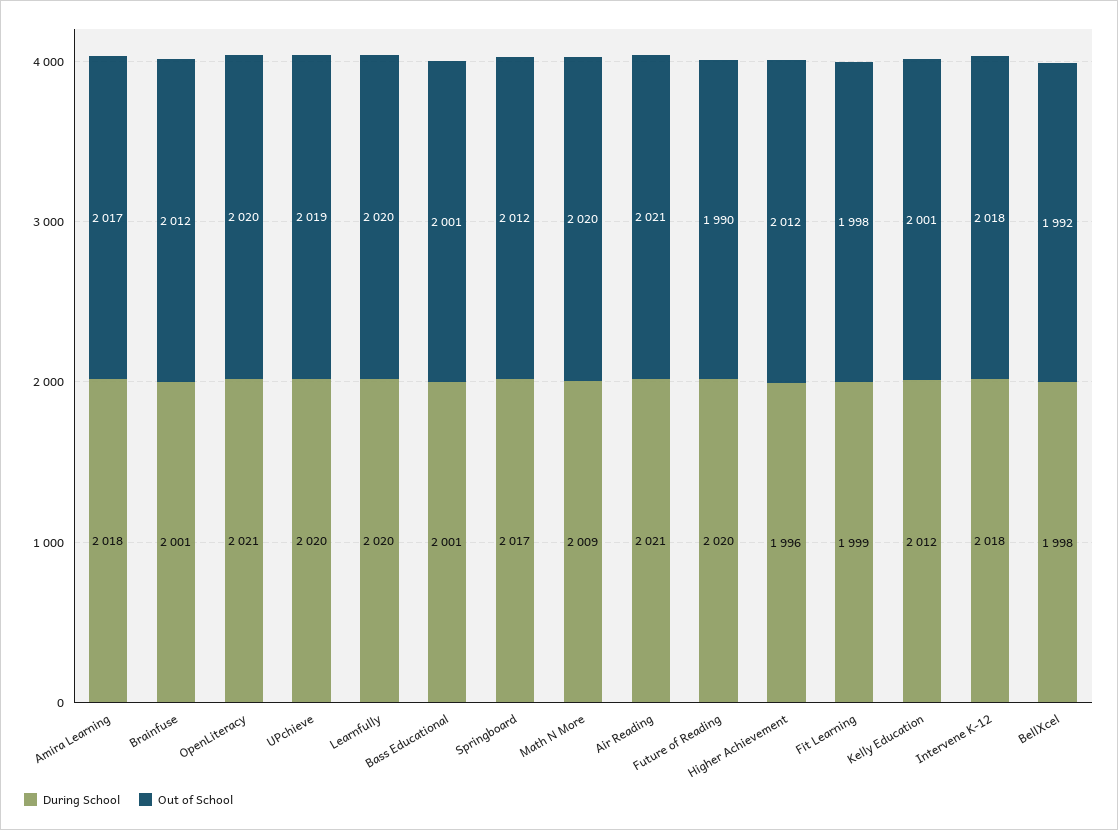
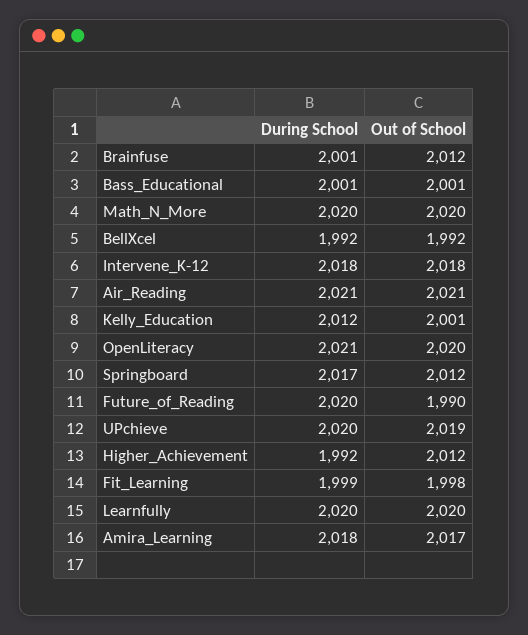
  {
    "During School": {
      "Amira Learning": 2018,
      "Brainfuse": 2001,
      "OpenLiteracy": 2021,
      "UPchieve": 2020,
      "Learnfully": 2020,
      "Bass Educational": 2001,
      "Springboard": 2017,
-     "Math N More": 2009,
+     "Math N More": 2020,
      "Air Reading": 2021,
      "Future of Reading": 2020,
-     "Higher Achievement": 1996,
+     "Higher Achievement": 1992,
      "Fit Learning": 1999,
      "Kelly Education": 2012,
      "Intervene K-12": 2018,
-     "BellXcel": 1998
+     "BellXcel": 1992
    },
    "Out of School": {
      "Amira Learning": 2017,
      "Brainfuse": 2012,
      "OpenLiteracy": 2020,
      "UPchieve": 2019,
      "Learnfully": 2020,
      "Bass Educational": 2001,
      "Springboard": 2012,
      "Math N More": 2020,
      "Air Reading": 2021,
      "Future of Reading": 1990,
      "Higher Achievement": 2012,
      "Fit Learning": 1998,
      "Kelly Education": 2001,
      "Intervene K-12": 2018,
      "BellXcel": 1992
    }
  }

